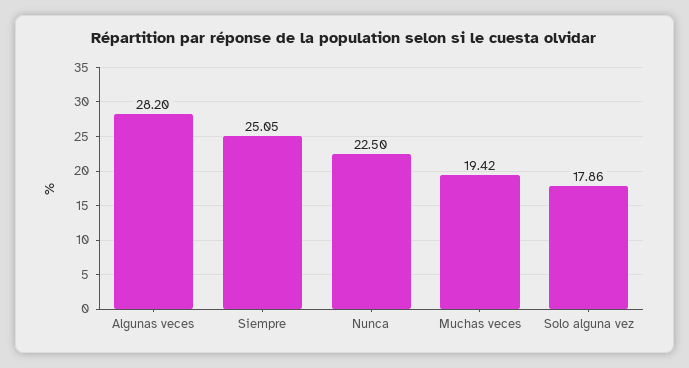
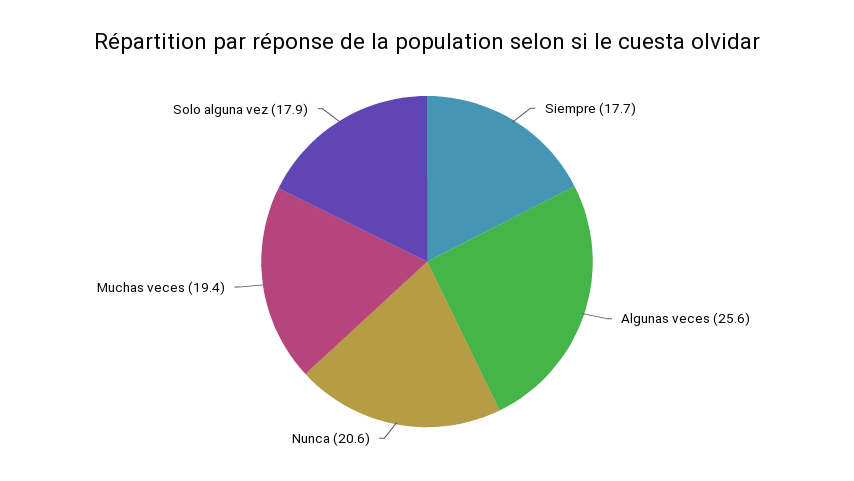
  {
-   "Algunas veces": 28.2,
+   "Algunas veces": 25.6,
-   "Siempre": 25.05,
+   "Siempre": 17.7,
-   "Nunca": 22.5,
+   "Nunca": 20.6,
    "Muchas veces": 19.42,
    "Solo alguna vez": 17.86
  }

